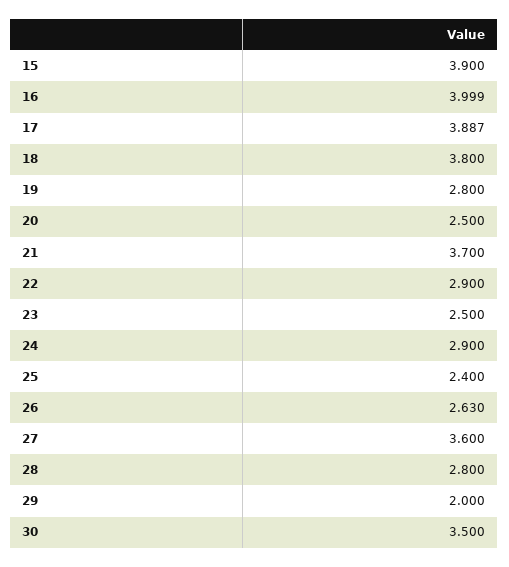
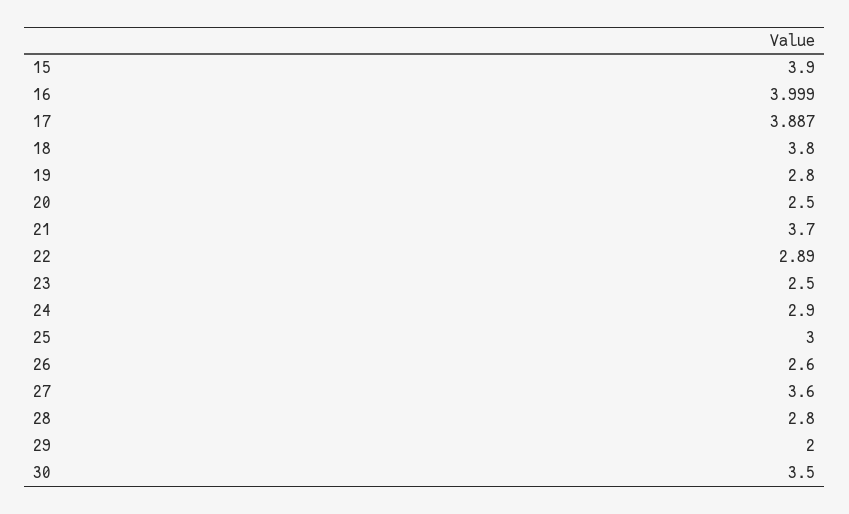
  {
    "15": 3.9,
    "16": 3.999,
    "17": 3.887,
    "18": 3.8,
    "19": 2.8,
    "20": 2.5,
    "21": 3.7,
-   "22": 2.9,
+   "22": 2.89,
    "23": 2.5,
    "24": 2.9,
-   "25": 2.4,
+   "25": 3,
-   "26": 2.63,
+   "26": 2.6,
    "27": 3.6,
    "28": 2.8,
    "29": 2,
    "30": 3.5
  }

